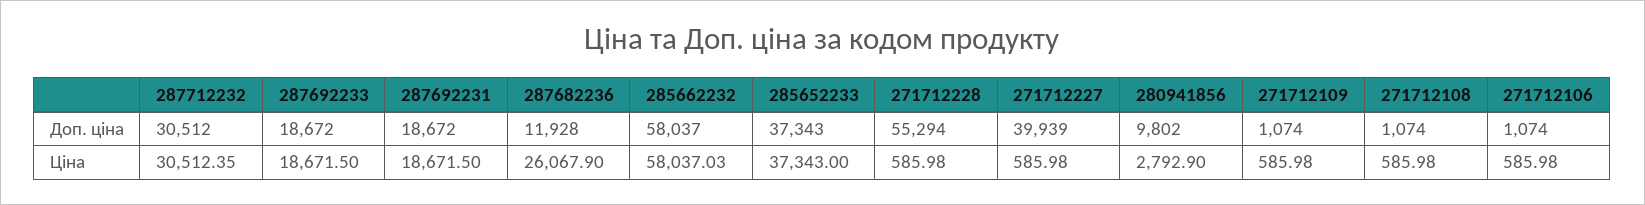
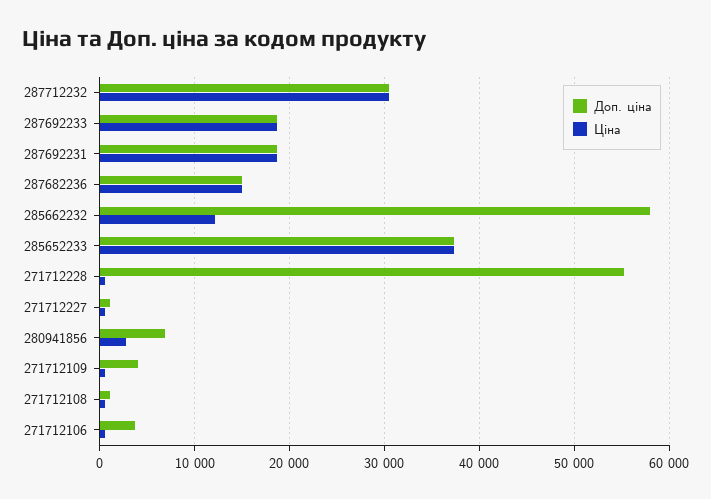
  {
    "Доп. ціна": {
      "287712232": 30512,
      "287692233": 18672,
      "287692231": 18672,
-     "287682236": 11928,
+     "287682236": 15000,
      "285662232": 58037,
      "285652233": 37343,
      "271712228": 55294,
-     "271712227": 39939,
+     "271712227": 1000,
-     "280941856": 9802,
+     "280941856": 7000,
-     "271712109": 1074,
+     "271712109": 4000,
      "271712108": 1074,
-     "271712106": 1074
+     "271712106": 4000
    },
    "Ціна": {
      "287712232": 30512.35,
      "287692233": 18671.5,
      "287692231": 18671.5,
-     "287682236": 26067.9,
+     "287682236": 15000,
-     "285662232": 58037.03,
+     "285662232": 12000,
      "285652233": 37343,
      "271712228": 585.98,
      "271712227": 585.98,
      "280941856": 2792.9,
      "271712109": 585.98,
      "271712108": 585.98,
      "271712106": 585.98
    }
  }

